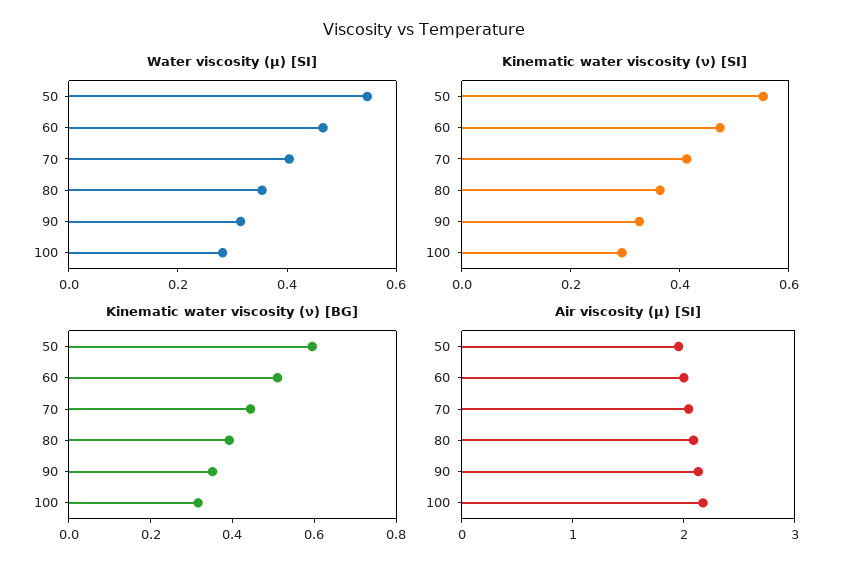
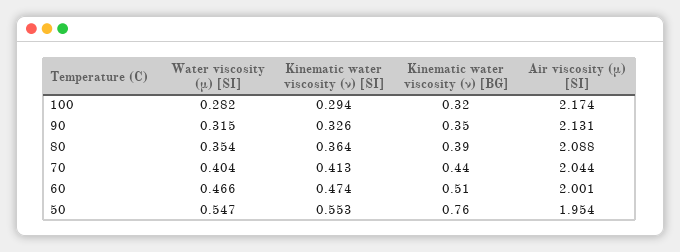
  {
    "Water viscosity (μ) [SI]": {
      "50": 0.547,
      "60": 0.466,
      "70": 0.404,
      "80": 0.354,
      "90": 0.315,
      "100": 0.282
    },
    "Kinematic water viscosity (ν) [SI]": {
      "50": 0.553,
      "60": 0.474,
      "70": 0.413,
      "80": 0.364,
      "90": 0.326,
      "100": 0.294
    },
    "Kinematic water viscosity (ν) [BG]": {
-     "50": 0.6,
+     "50": 0.76,
      "60": 0.51,
      "70": 0.44,
      "80": 0.39,
      "90": 0.35,
      "100": 0.32
    },
    "Air viscosity (μ) [SI]": {
      "50": 1.954,
      "60": 2.001,
      "70": 2.044,
      "80": 2.088,
      "90": 2.131,
      "100": 2.174
    }
  }

